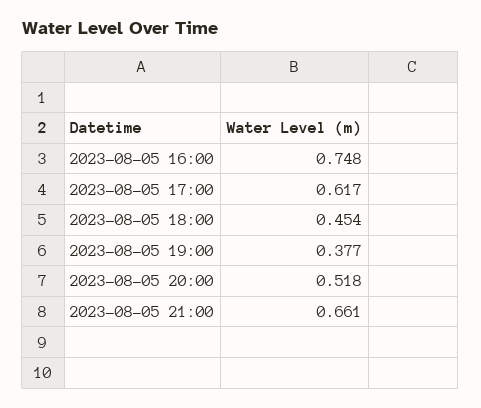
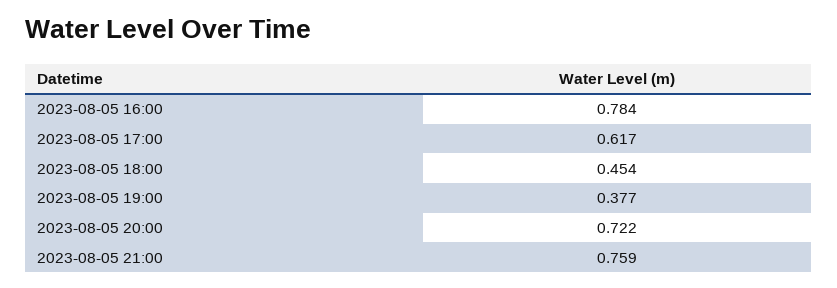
  {
-   "2023-08-05 16:00": 0.748,
+   "2023-08-05 16:00": 0.784,
    "2023-08-05 17:00": 0.617,
    "2023-08-05 18:00": 0.454,
    "2023-08-05 19:00": 0.377,
-   "2023-08-05 20:00": 0.518,
+   "2023-08-05 20:00": 0.722,
-   "2023-08-05 21:00": 0.661
+   "2023-08-05 21:00": 0.759
  }

